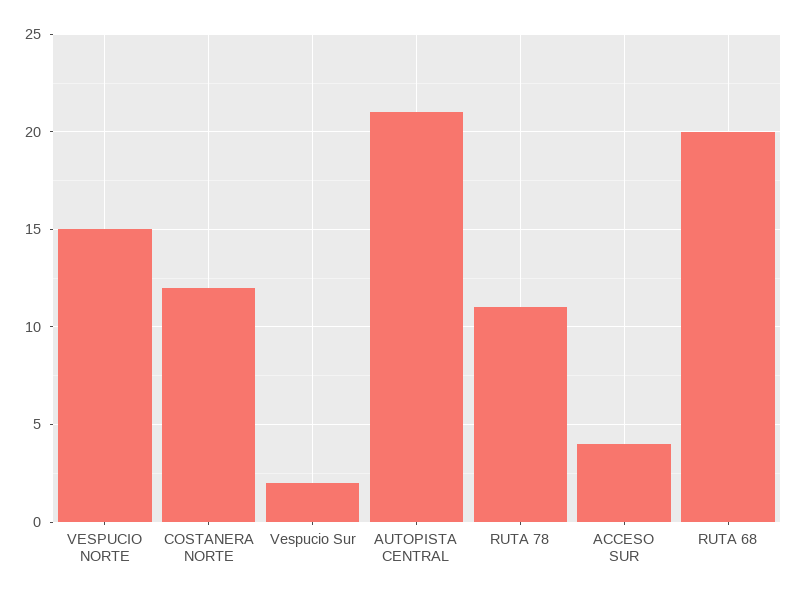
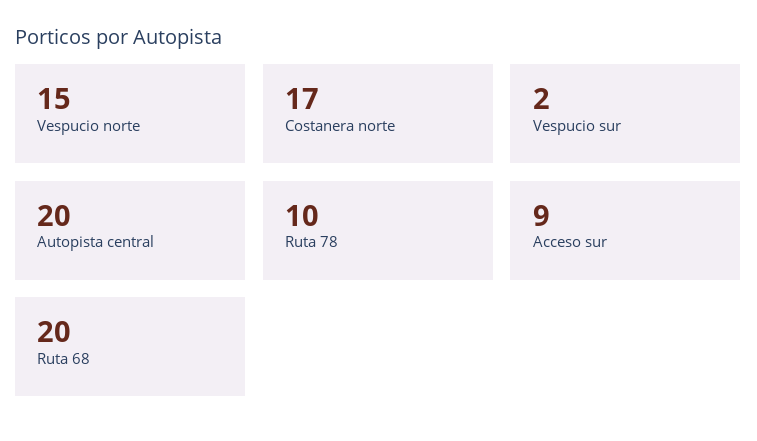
  {
    "VESPUCIO NORTE": 15,
-   "COSTANERA NORTE": 12,
+   "COSTANERA NORTE": 17,
    "Vespucio Sur": 2,
-   "AUTOPISTA CENTRAL": 21,
+   "AUTOPISTA CENTRAL": 20,
-   "RUTA 78": 11,
+   "RUTA 78": 10,
-   "ACCESO SUR": 4,
+   "ACCESO SUR": 9,
    "RUTA 68": 20
  }

